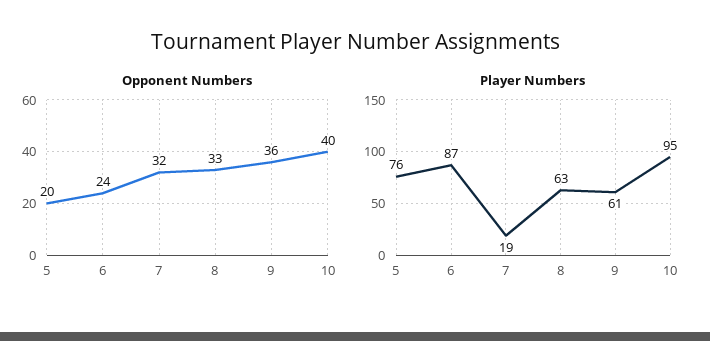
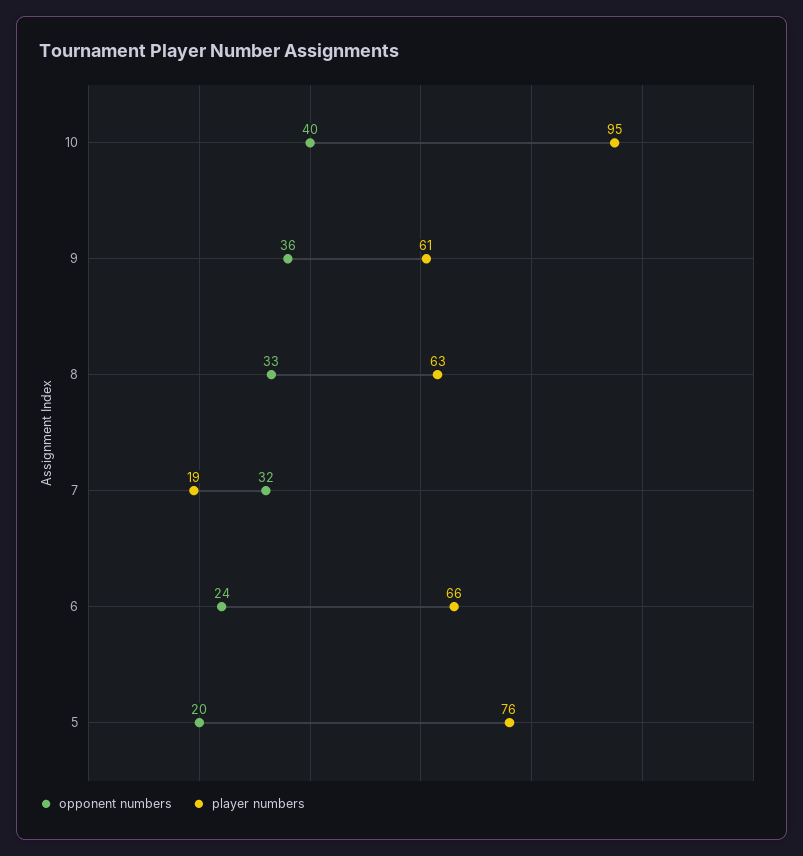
  {
    "Opponent Numbers": {
      "5": 20,
      "6": 24,
      "7": 32,
      "8": 33,
      "9": 36,
      "10": 40
    },
    "Player Numbers": {
      "5": 76,
-     "6": 87,
+     "6": 66,
      "7": 19,
      "8": 63,
      "9": 61,
      "10": 95
    }
  }

